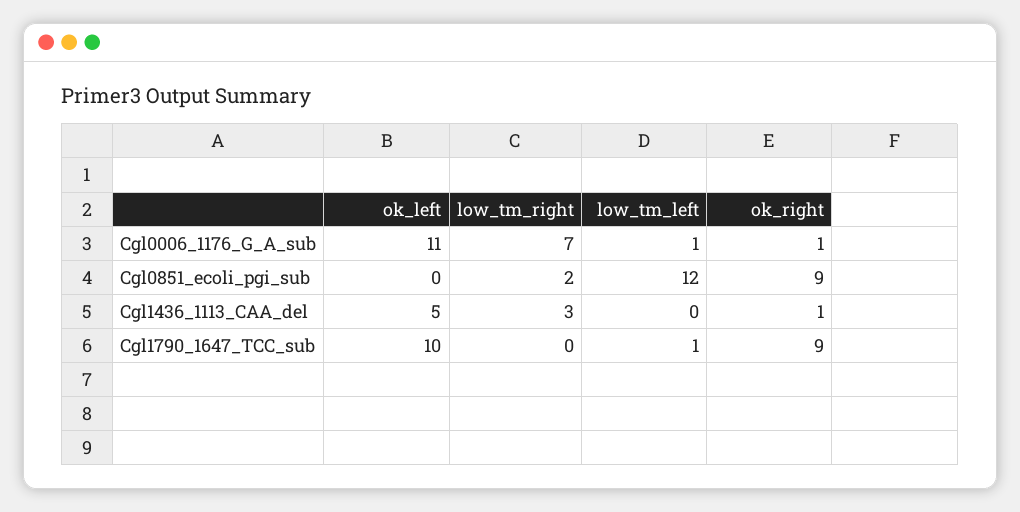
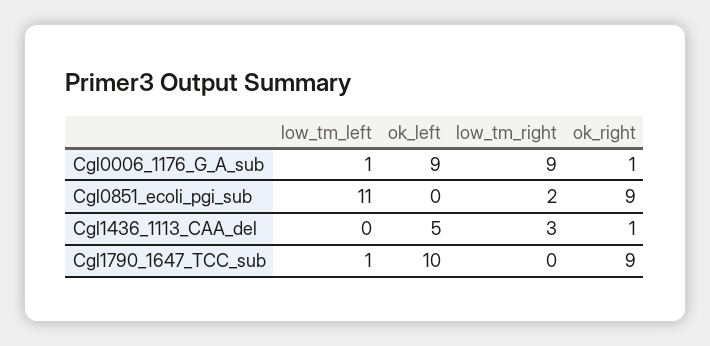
  {
    "ok_left": {
-     "Cgl0006_1176_G_A_sub": 11,
+     "Cgl0006_1176_G_A_sub": 9,
      "Cgl0851_ecoli_pgi_sub": 0,
      "Cgl1436_1113_CAA_del": 5,
      "Cgl1790_1647_TCC_sub": 10
    },
    "low_tm_right": {
-     "Cgl0006_1176_G_A_sub": 7,
+     "Cgl0006_1176_G_A_sub": 9,
      "Cgl0851_ecoli_pgi_sub": 2,
      "Cgl1436_1113_CAA_del": 3,
      "Cgl1790_1647_TCC_sub": 0
    },
    "low_tm_left": {
      "Cgl0006_1176_G_A_sub": 1,
-     "Cgl0851_ecoli_pgi_sub": 12,
+     "Cgl0851_ecoli_pgi_sub": 11,
      "Cgl1436_1113_CAA_del": 0,
      "Cgl1790_1647_TCC_sub": 1
    },
    "ok_right": {
      "Cgl0006_1176_G_A_sub": 1,
      "Cgl0851_ecoli_pgi_sub": 9,
      "Cgl1436_1113_CAA_del": 1,
      "Cgl1790_1647_TCC_sub": 9
    }
  }

